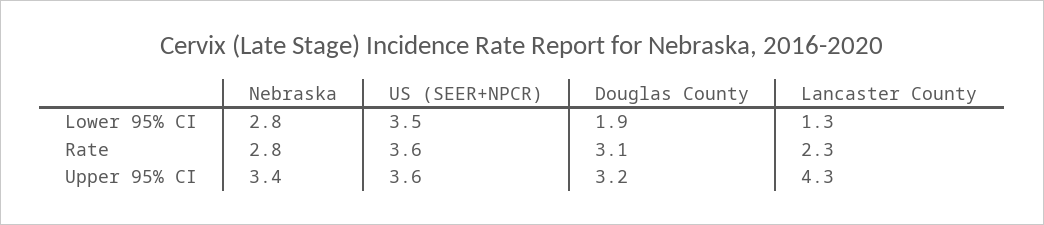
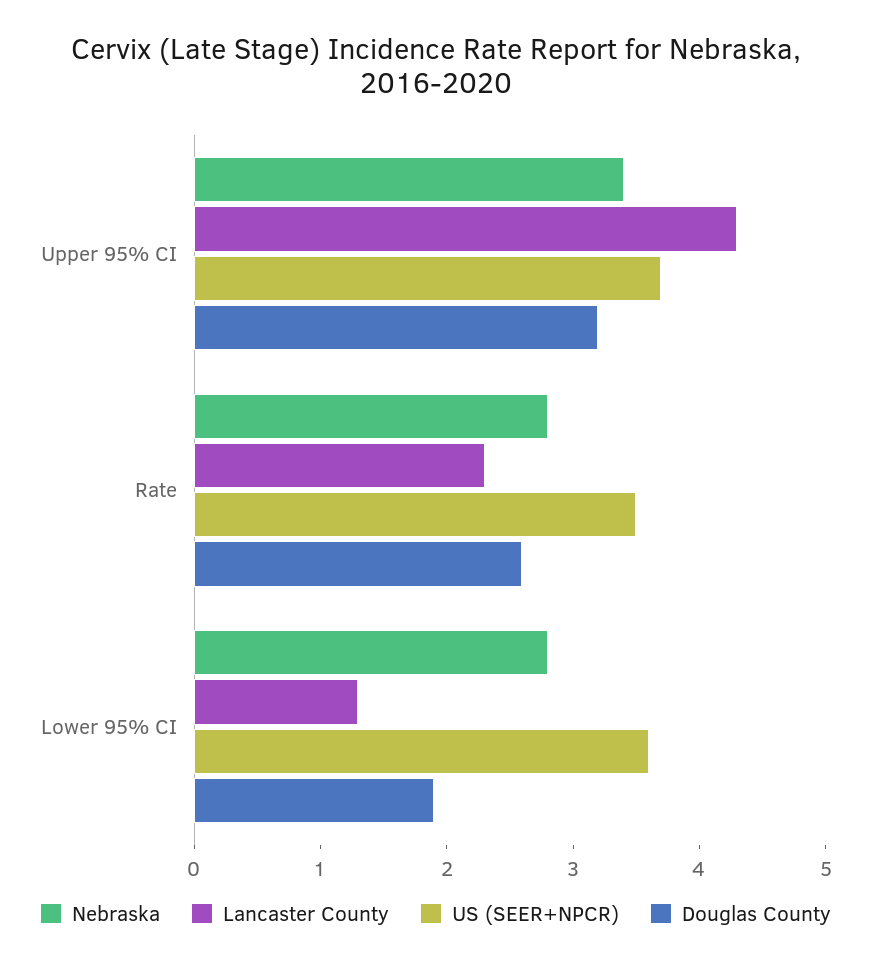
  {
    "Nebraska": {
      "Lower 95% CI": 2.8,
      "Rate": 2.8,
      "Upper 95% CI": 3.4
    },
    "US (SEER+NPCR)": {
-     "Lower 95% CI": 3.5,
+     "Lower 95% CI": 3.6,
-     "Rate": 3.6,
+     "Rate": 3.5,
-     "Upper 95% CI": 3.6
+     "Upper 95% CI": 3.7
    },
    "Douglas County": {
      "Lower 95% CI": 1.9,
-     "Rate": 3.1,
+     "Rate": 2.6,
      "Upper 95% CI": 3.2
    },
    "Lancaster County": {
      "Lower 95% CI": 1.3,
      "Rate": 2.3,
      "Upper 95% CI": 4.3
    }
  }

